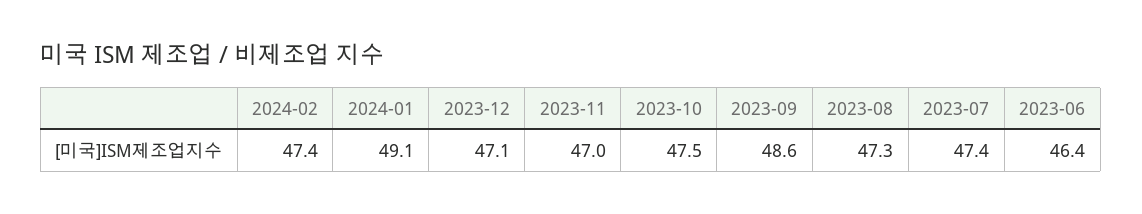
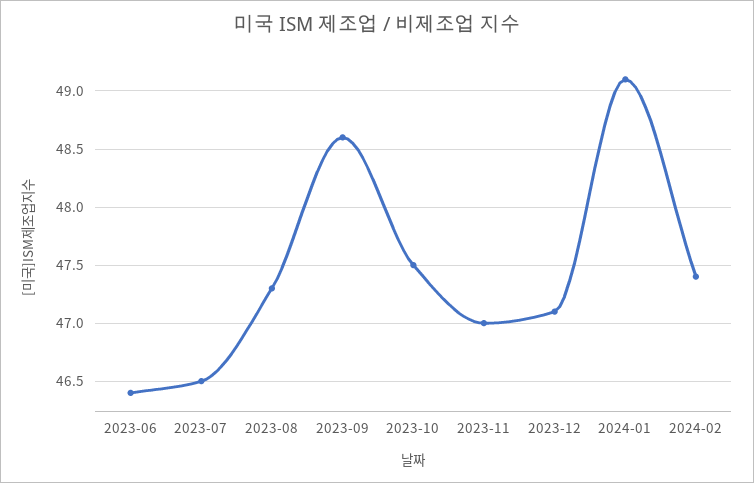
  {
    "2024-02": 47.4,
    "2024-01": 49.1,
    "2023-12": 47.1,
    "2023-11": 47,
    "2023-10": 47.5,
    "2023-09": 48.6,
    "2023-08": 47.3,
-   "2023-07": 47.4,
+   "2023-07": 46.5,
    "2023-06": 46.4
  }

